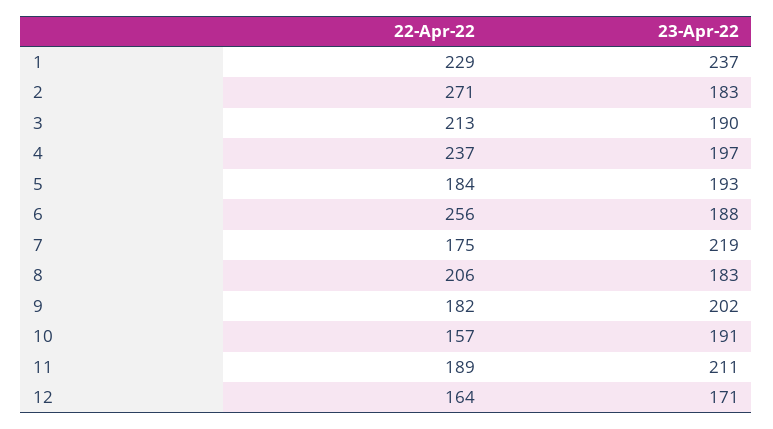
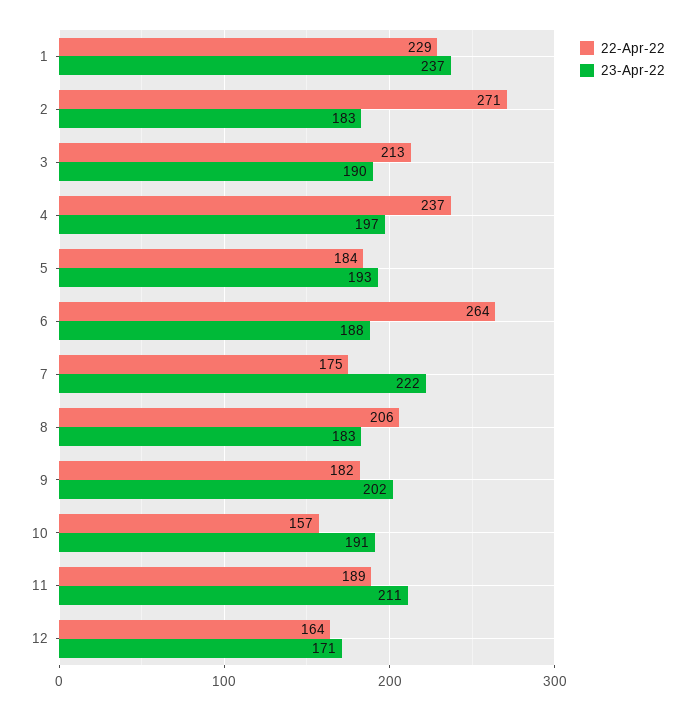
  {
    "22-Apr-22": {
      "1": 229,
      "2": 271,
      "3": 213,
      "4": 237,
      "5": 184,
-     "6": 256,
+     "6": 264,
      "7": 175,
      "8": 206,
      "9": 182,
      "10": 157,
      "11": 189,
      "12": 164
    },
    "23-Apr-22": {
      "1": 237,
      "2": 183,
      "3": 190,
      "4": 197,
      "5": 193,
      "6": 188,
-     "7": 219,
+     "7": 222,
      "8": 183,
      "9": 202,
      "10": 191,
      "11": 211,
      "12": 171
    }
  }

